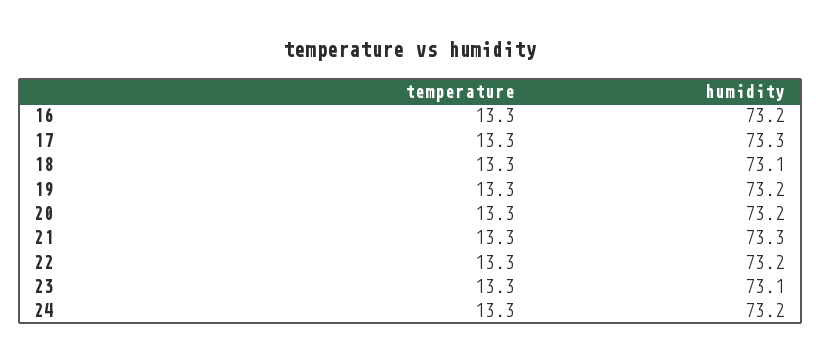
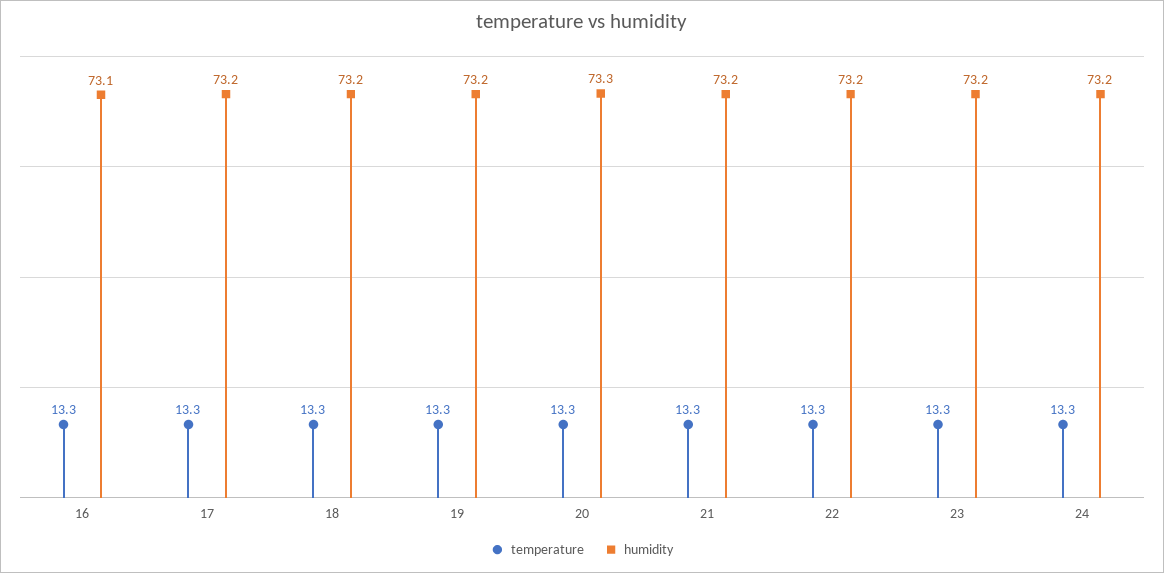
  {
    "temperature": {
      "16": 13.3,
      "17": 13.3,
      "18": 13.3,
      "19": 13.3,
      "20": 13.3,
      "21": 13.3,
      "22": 13.3,
      "23": 13.3,
      "24": 13.3
    },
    "humidity": {
-     "16": 73.2,
+     "16": 73.1,
-     "17": 73.3,
+     "17": 73.2,
-     "18": 73.1,
+     "18": 73.2,
      "19": 73.2,
-     "20": 73.2,
+     "20": 73.3,
-     "21": 73.3,
+     "21": 73.2,
      "22": 73.2,
-     "23": 73.1,
+     "23": 73.2,
      "24": 73.2
    }
  }

